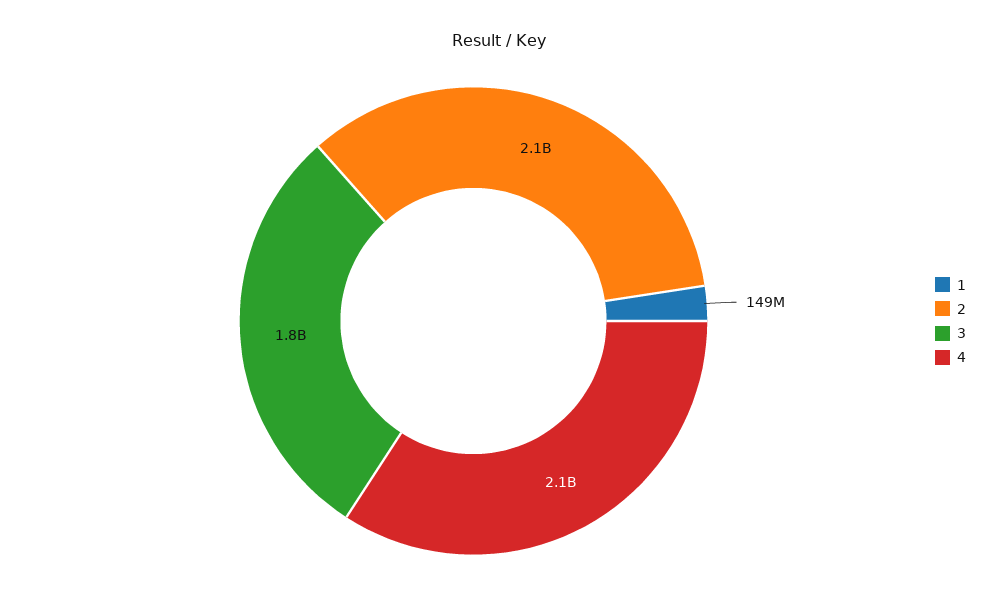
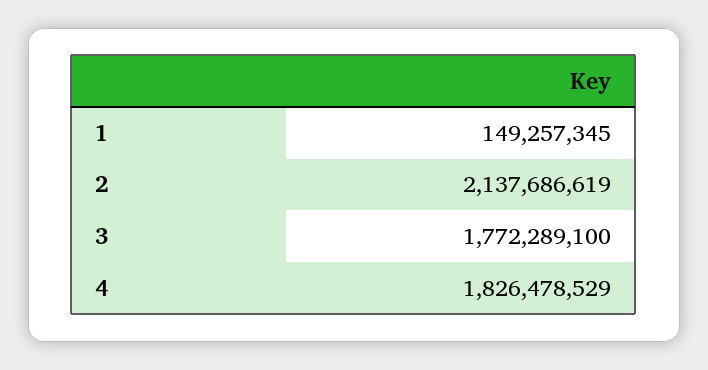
  {
    "1": 149257345,
    "2": 2137686619,
    "3": 1772289100,
-   "4": 2100000000
+   "4": 1826478529
  }

